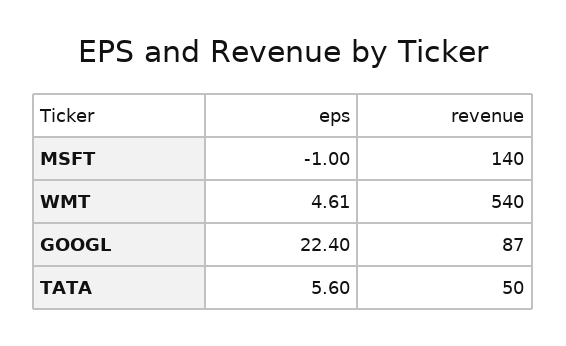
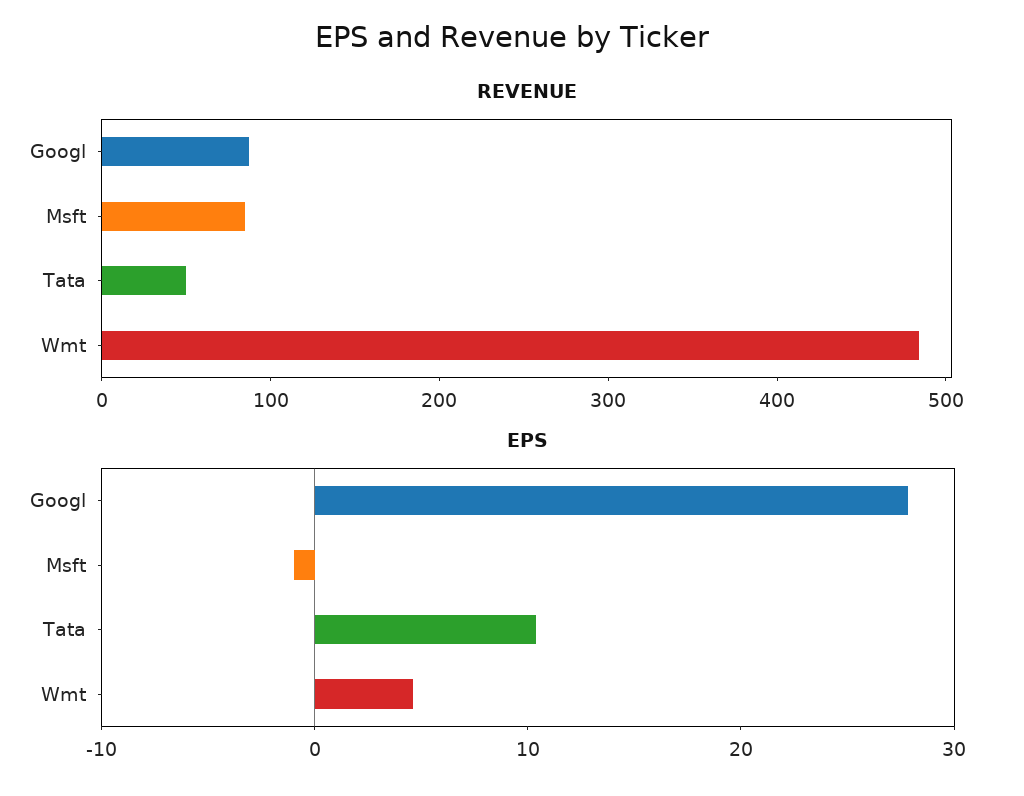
  {
    "eps": {
      "MSFT": -1,
      "WMT": 4.61,
-     "GOOGL": 22.4,
+     "GOOGL": 28,
-     "TATA": 5.6
+     "TATA": 10
    },
    "revenue": {
-     "MSFT": 140,
+     "MSFT": 80,
-     "WMT": 540,
+     "WMT": 480,
      "GOOGL": 87,
      "TATA": 50
    }
  }

